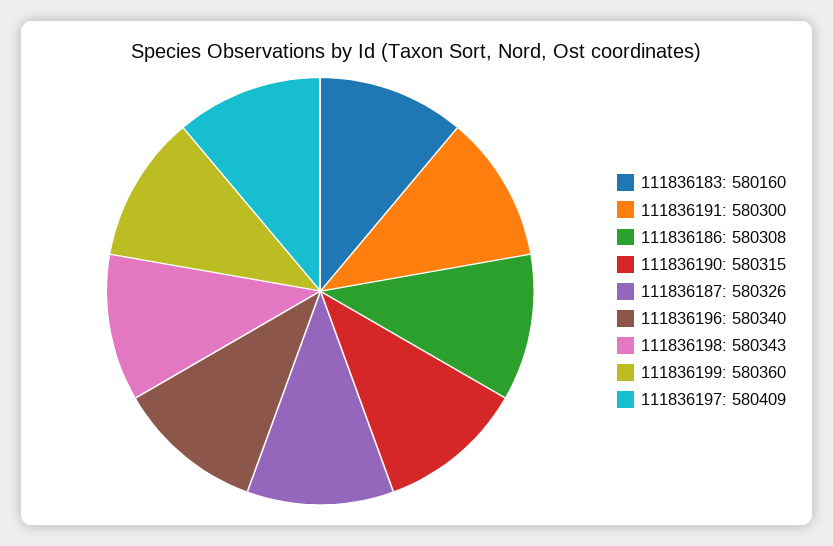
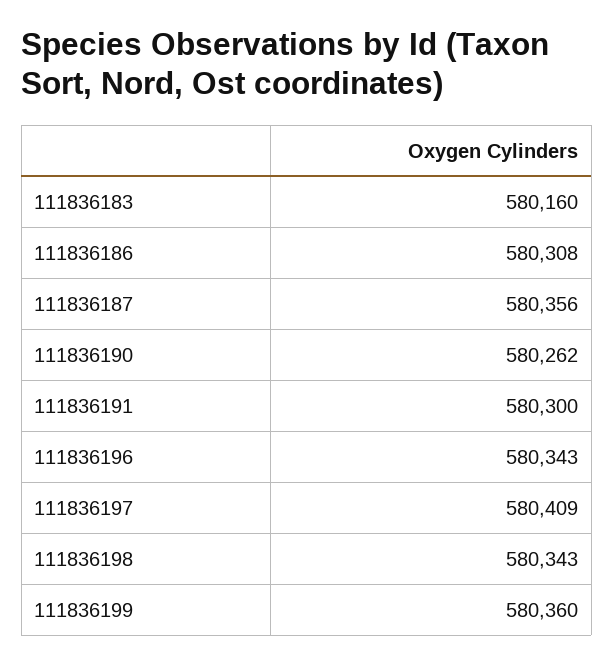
  {
    "111836183": 580160,
    "111836191": 580300,
    "111836186": 580308,
-   "111836190": 580315,
+   "111836190": 580262,
-   "111836187": 580326,
+   "111836187": 580356,
-   "111836196": 580340,
+   "111836196": 580343,
    "111836198": 580343,
    "111836199": 580360,
    "111836197": 580409
  }

